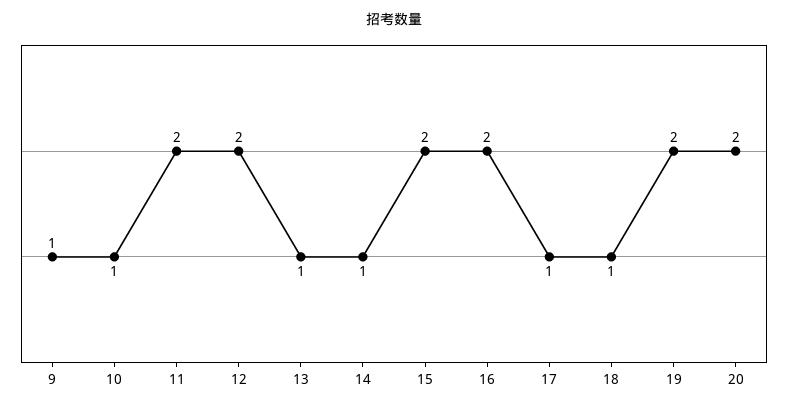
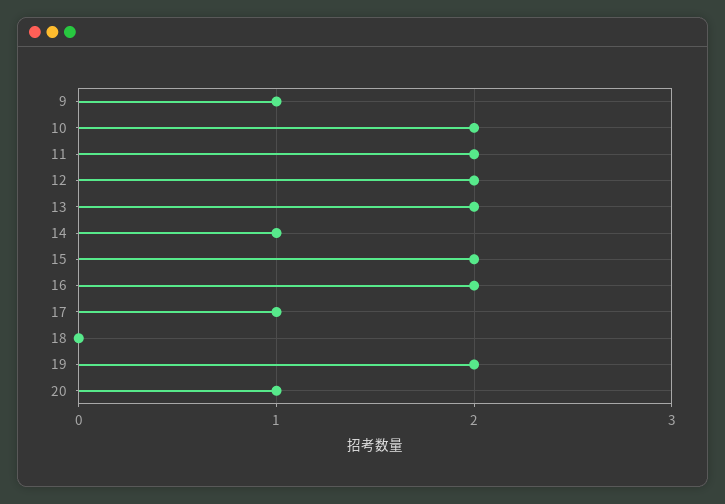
  {
    "9": 1,
-   "10": 1,
+   "10": 2,
    "11": 2,
    "12": 2,
-   "13": 1,
+   "13": 2,
    "14": 1,
    "15": 2,
    "16": 2,
    "17": 1,
-   "18": 1,
+   "18": 0,
    "19": 2,
-   "20": 2
+   "20": 1
  }

